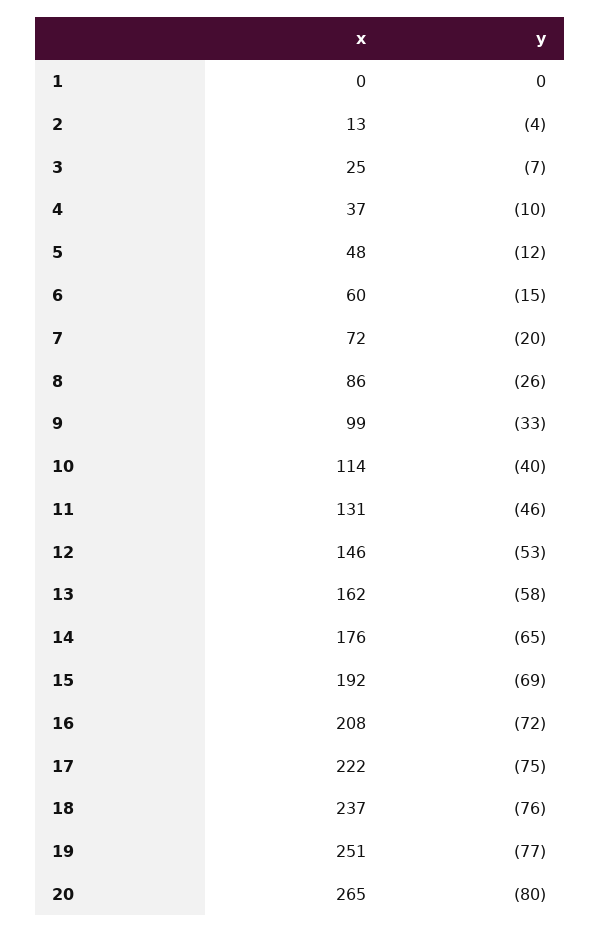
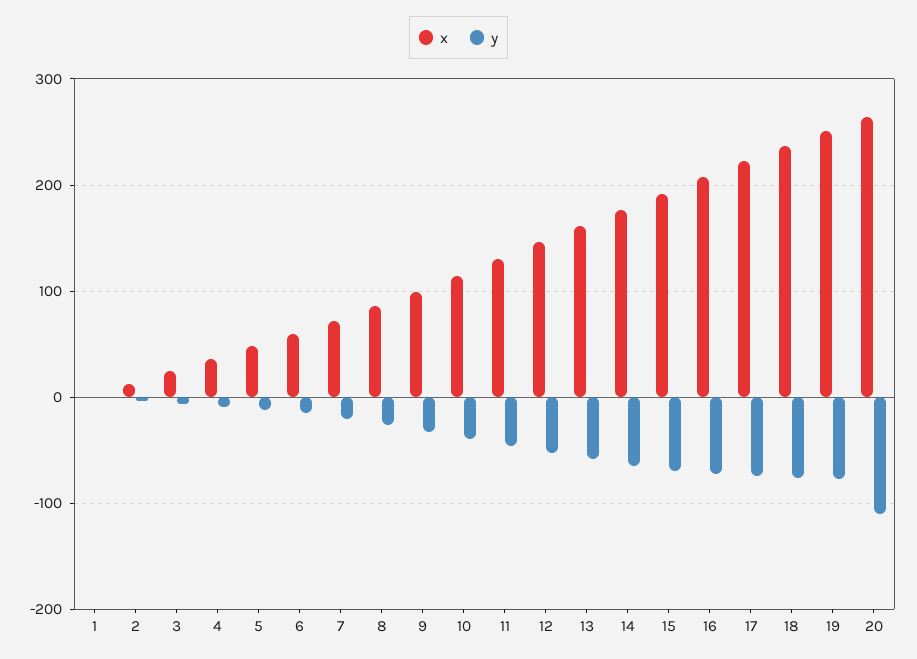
  {
    "x": {
      "1": 0,
      "2": 13,
      "3": 25,
      "4": 37,
      "5": 48,
      "6": 60,
      "7": 72,
      "8": 86,
      "9": 99,
      "10": 114,
      "11": 131,
      "12": 146,
      "13": 162,
      "14": 176,
      "15": 192,
      "16": 208,
      "17": 222,
      "18": 237,
      "19": 251,
      "20": 265
    },
    "y": {
      "1": 0,
      "2": -4,
      "3": -7,
      "4": -10,
      "5": -12,
      "6": -15,
      "7": -20,
      "8": -26,
      "9": -33,
      "10": -40,
      "11": -46,
      "12": -53,
      "13": -58,
      "14": -65,
      "15": -69,
      "16": -72,
      "17": -75,
      "18": -76,
      "19": -77,
-     "20": -80
+     "20": -110
    }
  }

